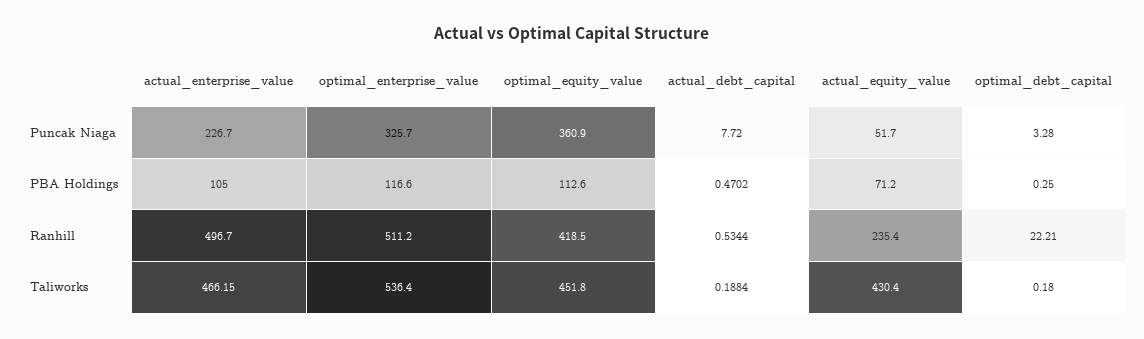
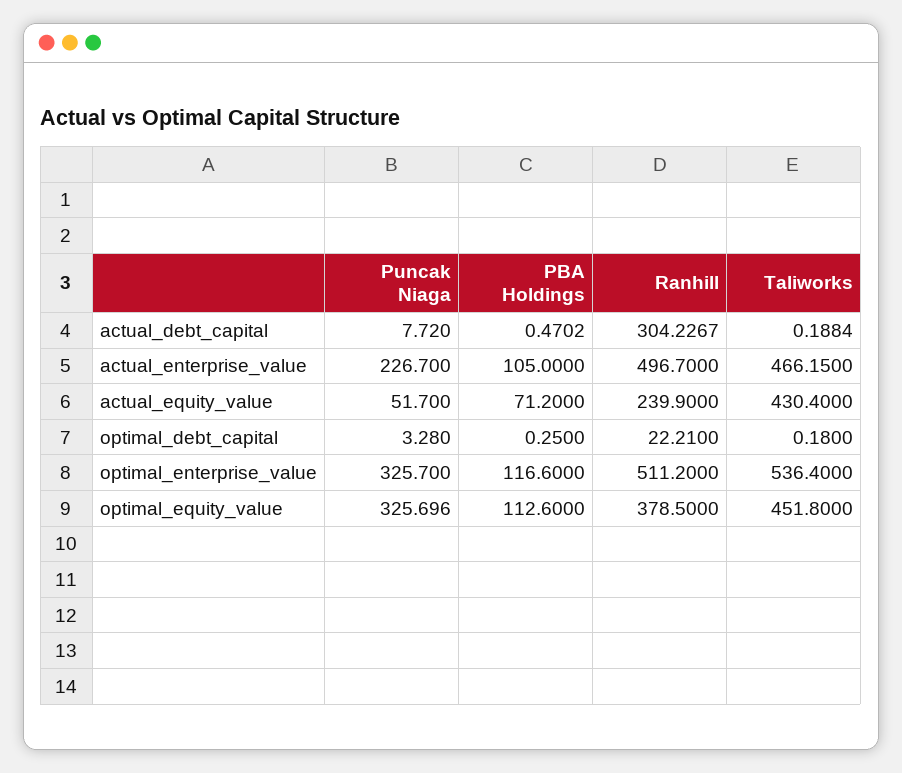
  {
    "actual_enterprise_value": {
      "Puncak Niaga": 226.7,
      "PBA Holdings": 105,
      "Ranhill": 496.7,
      "Taliworks": 466.15
    },
    "optimal_enterprise_value": {
      "Puncak Niaga": 325.7,
      "PBA Holdings": 116.6,
      "Ranhill": 511.2,
      "Taliworks": 536.4
    },
    "optimal_equity_value": {
-     "Puncak Niaga": 360.9,
+     "Puncak Niaga": 325.696,
      "PBA Holdings": 112.6,
-     "Ranhill": 418.5,
+     "Ranhill": 378.5,
      "Taliworks": 451.8
    },
    "actual_debt_capital": {
      "Puncak Niaga": 7.72,
      "PBA Holdings": 0.4702,
-     "Ranhill": 0.5344,
+     "Ranhill": 304.2267,
      "Taliworks": 0.1884
    },
    "actual_equity_value": {
      "Puncak Niaga": 51.7,
      "PBA Holdings": 71.2,
-     "Ranhill": 235.4,
+     "Ranhill": 239.9,
      "Taliworks": 430.4
    },
    "optimal_debt_capital": {
      "Puncak Niaga": 3.28,
      "PBA Holdings": 0.25,
      "Ranhill": 22.21,
      "Taliworks": 0.18
    }
  }

